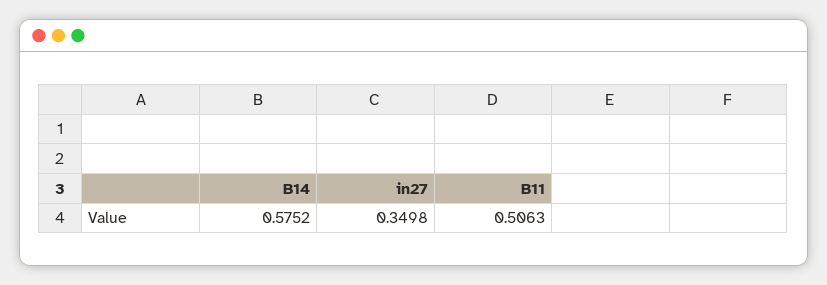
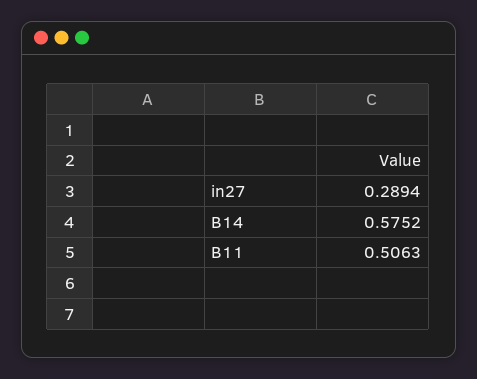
  {
    "B14": 0.5752,
-   "in27": 0.3498,
+   "in27": 0.2894,
    "B11": 0.5063
  }

